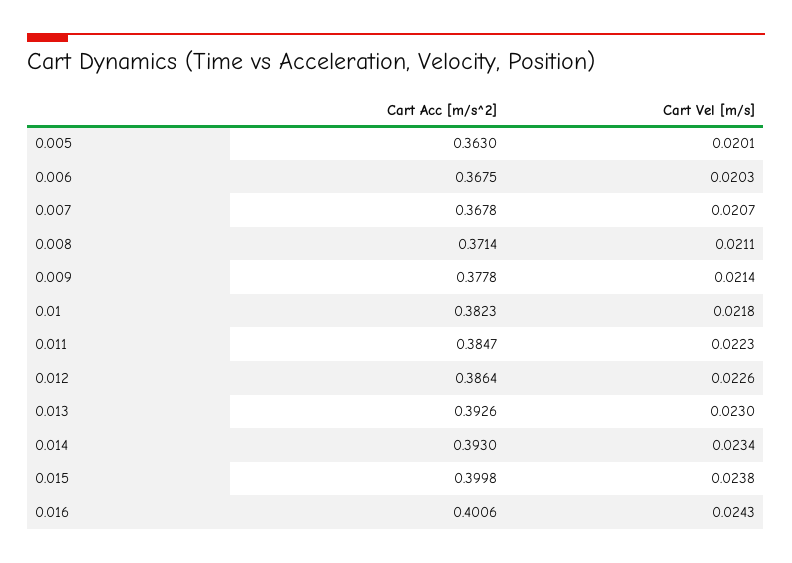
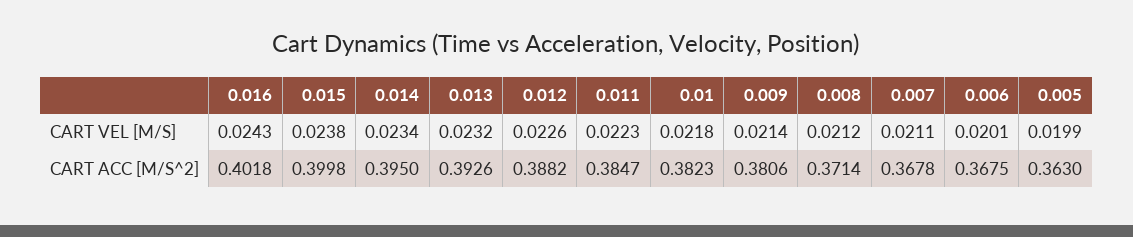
  {
    "Cart Acc [m/s^2]": {
      "0.005": 0.363,
      "0.006": 0.3675,
      "0.007": 0.3678,
      "0.008": 0.3714,
-     "0.009": 0.3778,
+     "0.009": 0.3806,
      "0.01": 0.3823,
      "0.011": 0.3847,
-     "0.012": 0.3864,
+     "0.012": 0.3882,
      "0.013": 0.3926,
-     "0.014": 0.393,
+     "0.014": 0.395,
      "0.015": 0.3998,
-     "0.016": 0.4006
+     "0.016": 0.4018
    },
    "Cart Vel [m/s]": {
-     "0.005": 0.0201,
+     "0.005": 0.0199,
-     "0.006": 0.0203,
+     "0.006": 0.0201,
-     "0.007": 0.0207,
+     "0.007": 0.0211,
-     "0.008": 0.0211,
+     "0.008": 0.0212,
      "0.009": 0.0214,
      "0.01": 0.0218,
      "0.011": 0.0223,
      "0.012": 0.0226,
-     "0.013": 0.023,
+     "0.013": 0.0232,
      "0.014": 0.0234,
      "0.015": 0.0238,
      "0.016": 0.0243
    }
  }

